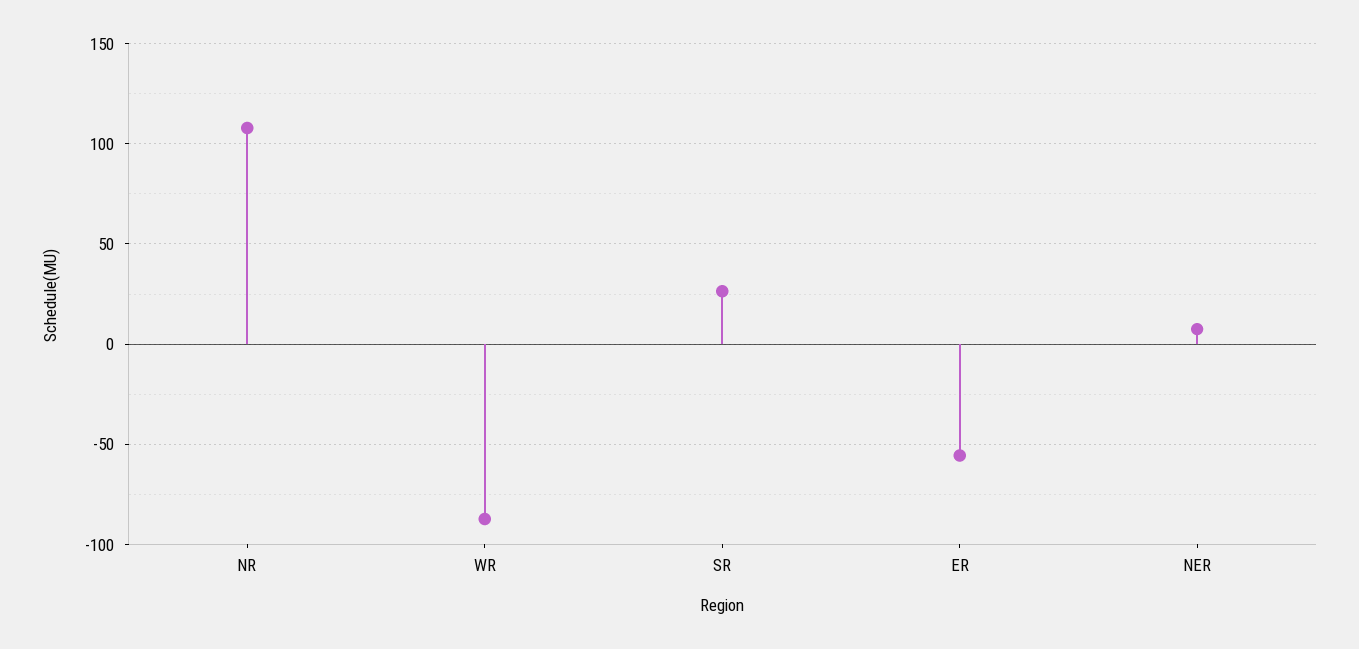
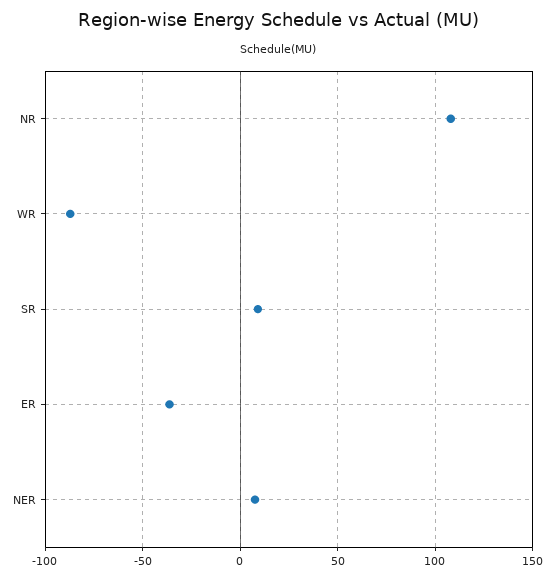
  {
    "NR": 110,
    "WR": -85,
-   "SR": 25,
+   "SR": 10,
-   "ER": -55,
+   "ER": -35,
    "NER": 10
  }

